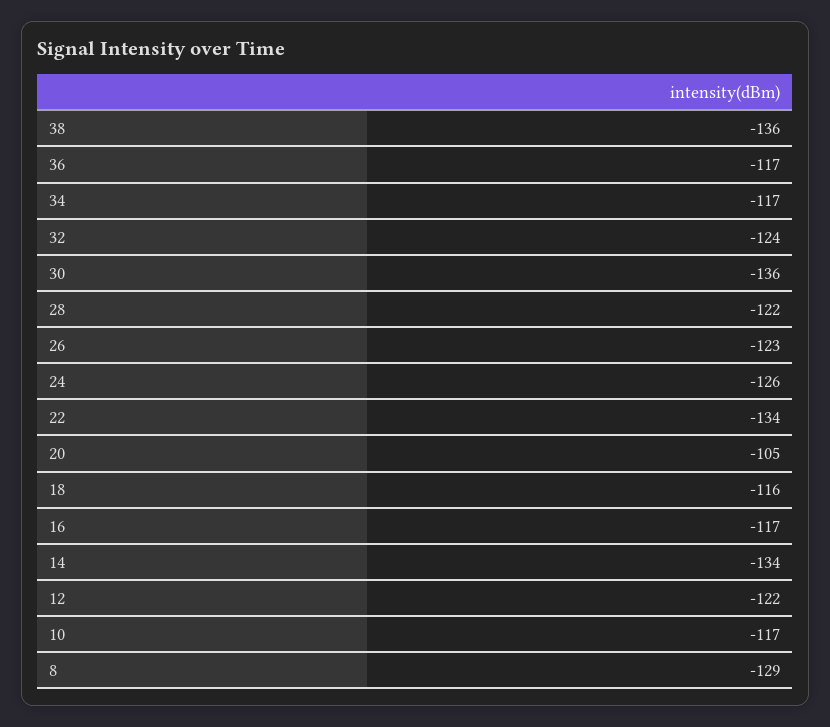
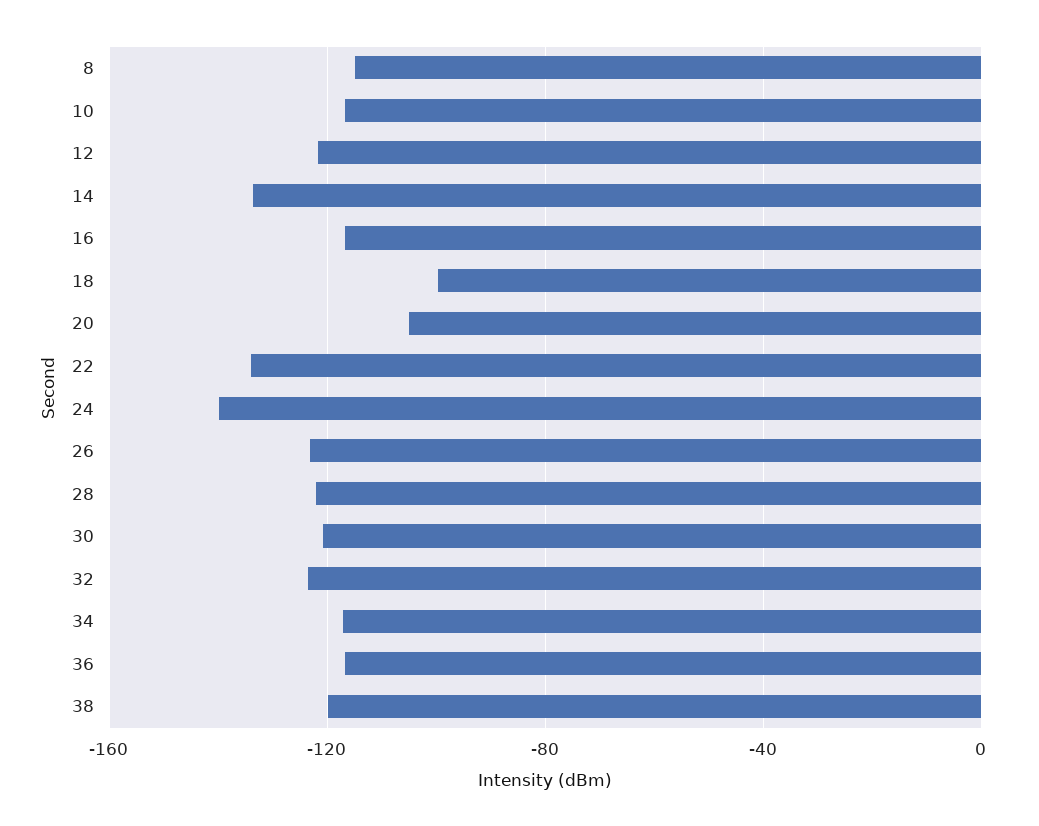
  {
-   "38": -136,
+   "38": -120,
    "36": -117,
    "34": -117,
    "32": -124,
-   "30": -136,
+   "30": -120,
    "28": -122,
    "26": -123,
-   "24": -126,
+   "24": -140,
    "22": -134,
    "20": -105,
-   "18": -116,
+   "18": -100,
    "16": -117,
    "14": -134,
    "12": -122,
    "10": -117,
-   "8": -129
+   "8": -115
  }

